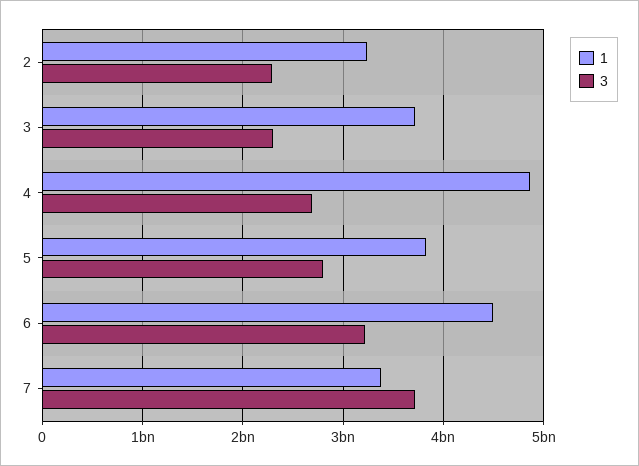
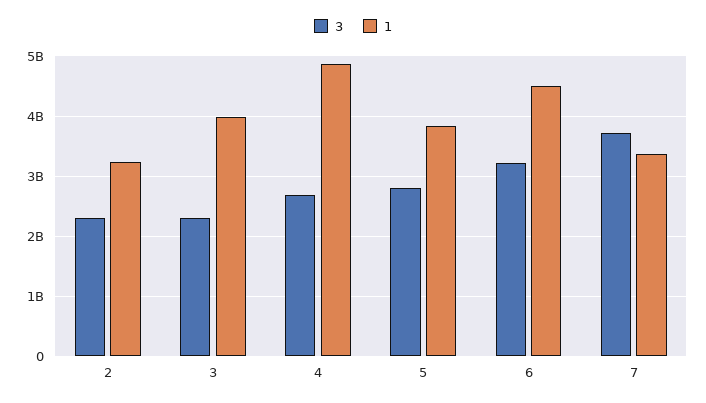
  {
    "1": {
      "2": 3200000000,
-     "3": 3700000000,
+     "3": 4000000000,
      "4": 4900000000,
      "5": 3800000000,
      "6": 4500000000,
      "7": 3400000000
    },
    "3": {
      "2": 2300000000,
      "3": 2300000000,
      "4": 2700000000,
      "5": 2800000000,
      "6": 3200000000,
      "7": 3700000000
    }
  }

